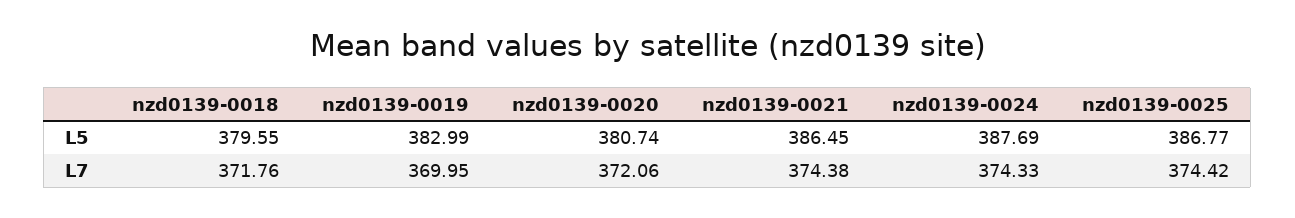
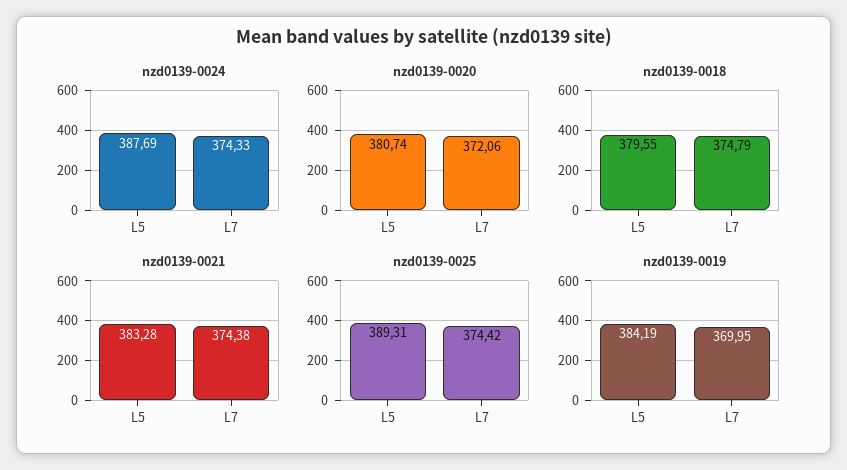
  {
    "nzd0139-0018": {
      "L5": 379.55,
-     "L7": 371.76
+     "L7": 374.79
    },
    "nzd0139-0019": {
-     "L5": 382.99,
+     "L5": 384.19,
      "L7": 369.95
    },
    "nzd0139-0020": {
      "L5": 380.74,
      "L7": 372.06
    },
    "nzd0139-0021": {
-     "L5": 386.45,
+     "L5": 383.28,
      "L7": 374.38
    },
    "nzd0139-0024": {
      "L5": 387.69,
      "L7": 374.33
    },
    "nzd0139-0025": {
-     "L5": 386.77,
+     "L5": 389.31,
      "L7": 374.42
    }
  }

